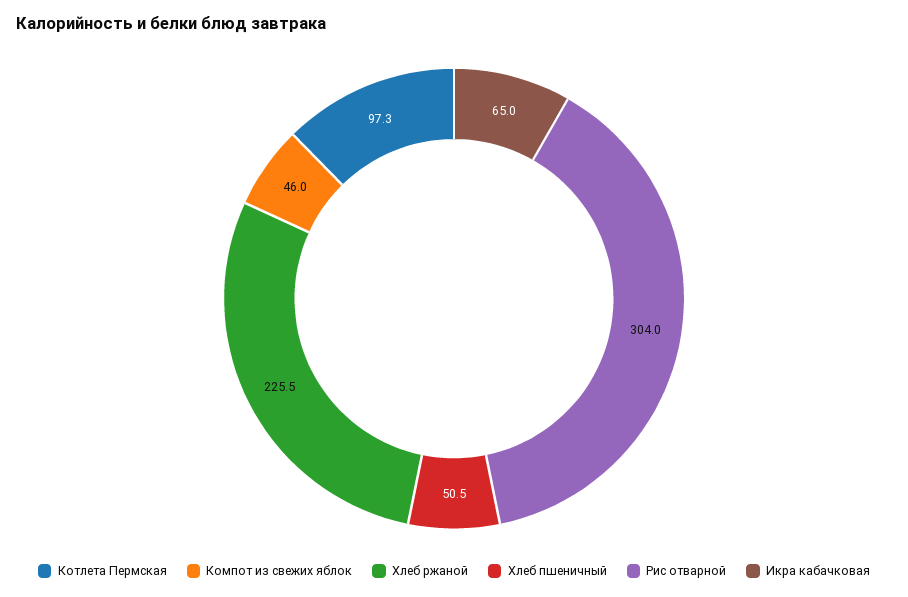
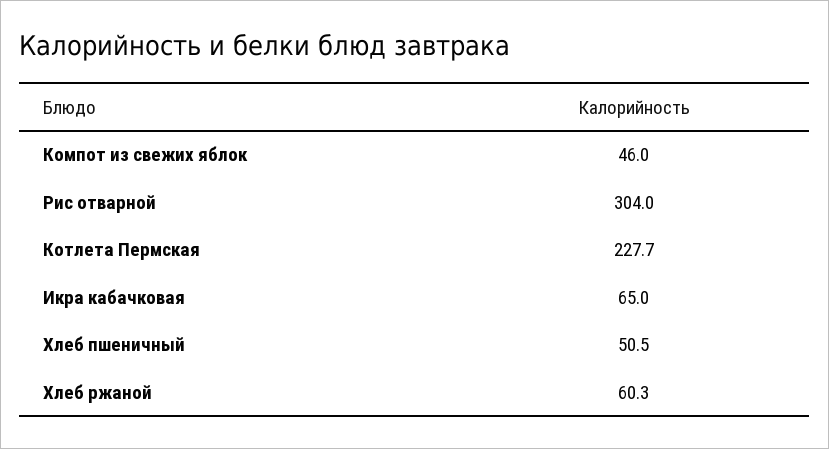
  {
-   "Котлета Пермская": 97.3,
+   "Котлета Пермская": 227.7,
    "Компот из свежих яблок": 46,
-   "Хлеб ржаной": 225.5,
+   "Хлеб ржаной": 60.3,
    "Хлеб пшеничный": 50.5,
    "Рис отварной": 304,
    "Икра кабачковая": 65
  }

